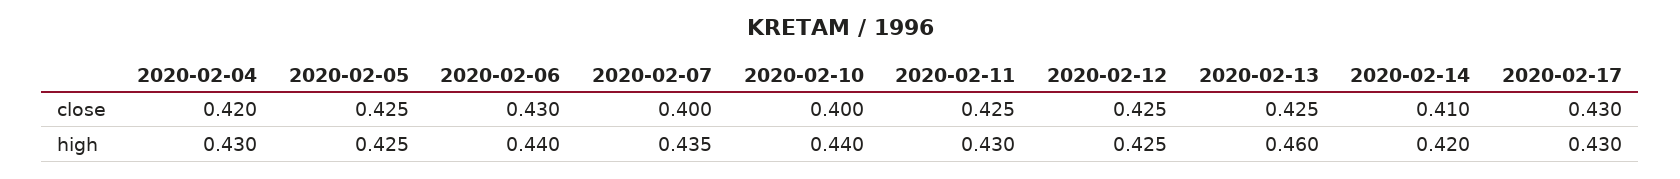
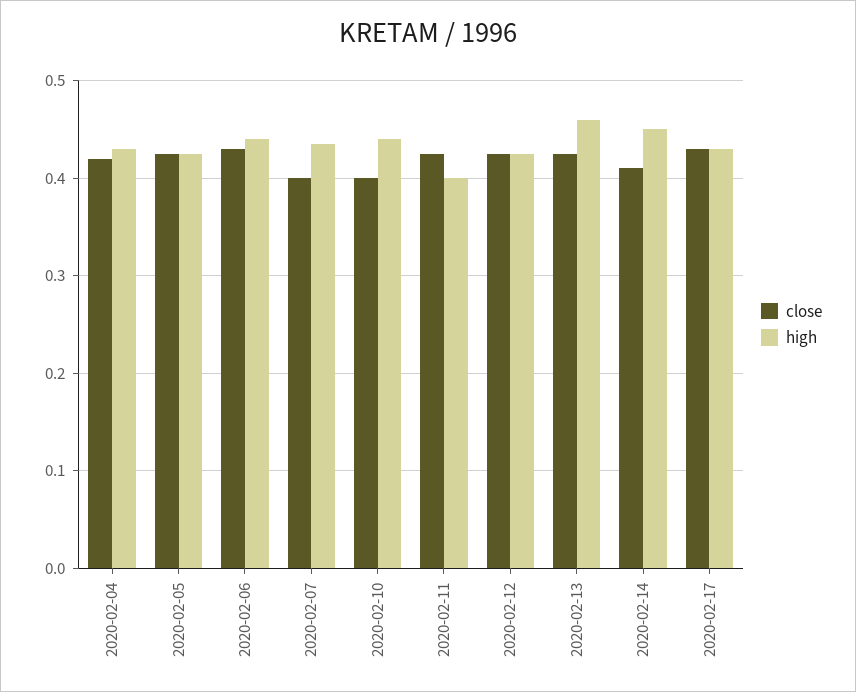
  {
    "close": {
      "2020-02-04": 0.42,
      "2020-02-05": 0.425,
      "2020-02-06": 0.43,
      "2020-02-07": 0.4,
      "2020-02-10": 0.4,
      "2020-02-11": 0.425,
      "2020-02-12": 0.425,
      "2020-02-13": 0.425,
      "2020-02-14": 0.41,
      "2020-02-17": 0.43
    },
    "high": {
      "2020-02-04": 0.43,
      "2020-02-05": 0.425,
      "2020-02-06": 0.44,
      "2020-02-07": 0.435,
      "2020-02-10": 0.44,
-     "2020-02-11": 0.43,
+     "2020-02-11": 0.4,
      "2020-02-12": 0.425,
      "2020-02-13": 0.46,
-     "2020-02-14": 0.42,
+     "2020-02-14": 0.45,
      "2020-02-17": 0.43
    }
  }

